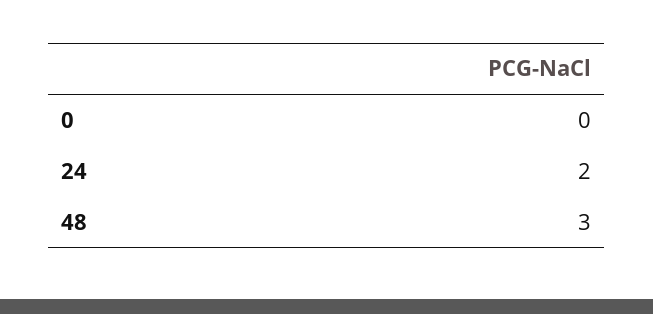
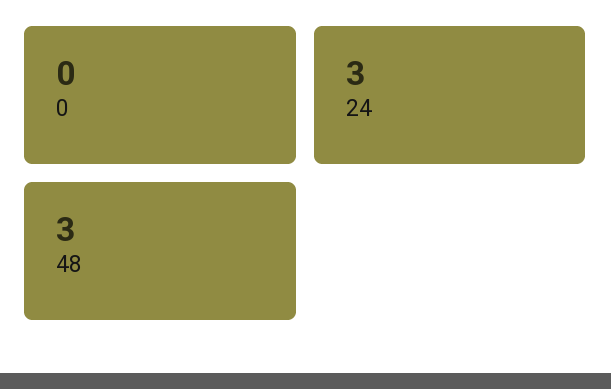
  {
    "0": 0,
-   "24": 2,
+   "24": 3,
    "48": 3
  }

